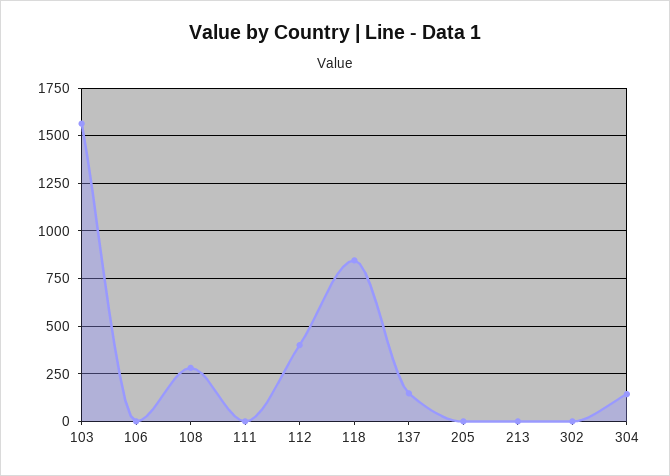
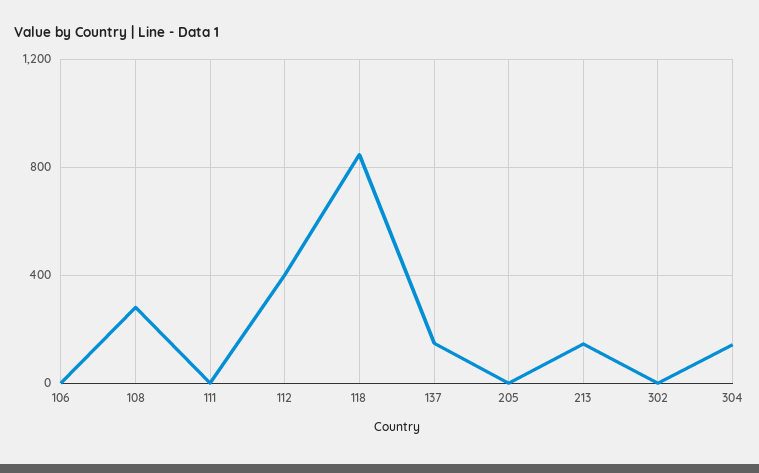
  {
-   "103": 1550,
    "106": 0,
    "108": 300,
    "111": 0,
    "112": 400,
    "118": 850,
    "137": 150,
    "205": 0,
-   "213": 0,
+   "213": 150,
    "302": 0,
    "304": 150
  }

